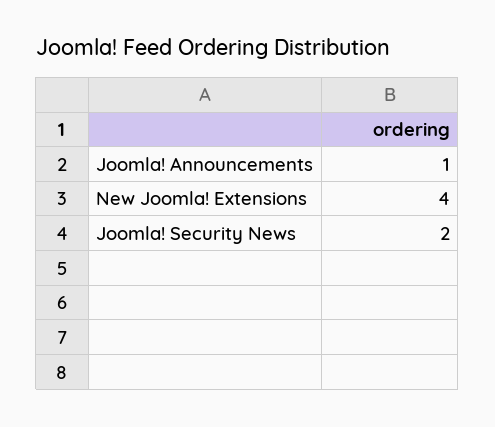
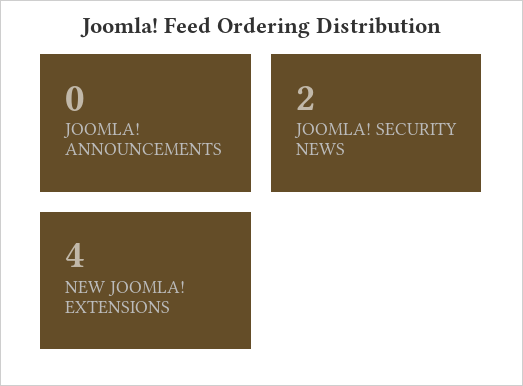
  {
-   "Joomla! Announcements": 1,
+   "Joomla! Announcements": 0,
    "New Joomla! Extensions": 4,
    "Joomla! Security News": 2
  }

